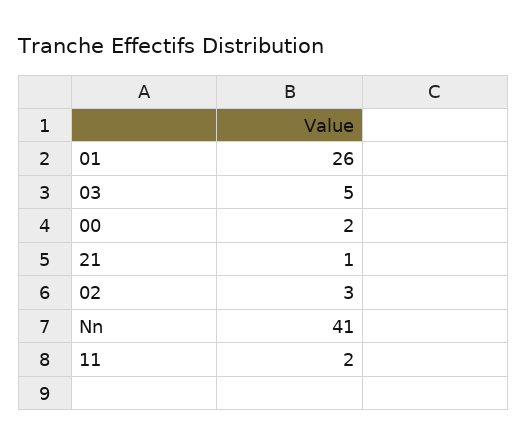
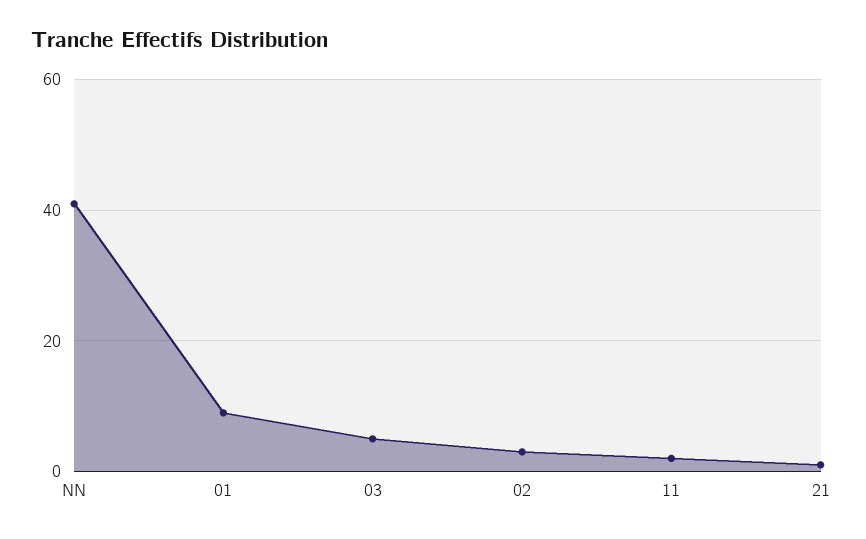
  {
-   "01": 26,
+   "01": 10,
    "03": 5,
-   "00": 2,
    "21": 1,
    "02": 3,
    "Nn": 41,
    "11": 2
  }

